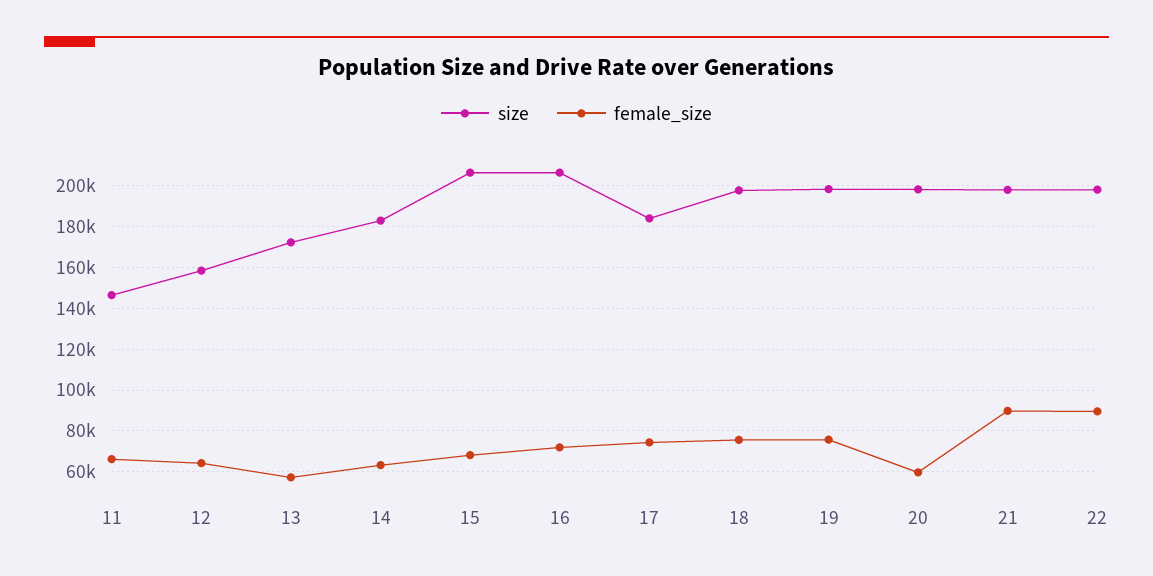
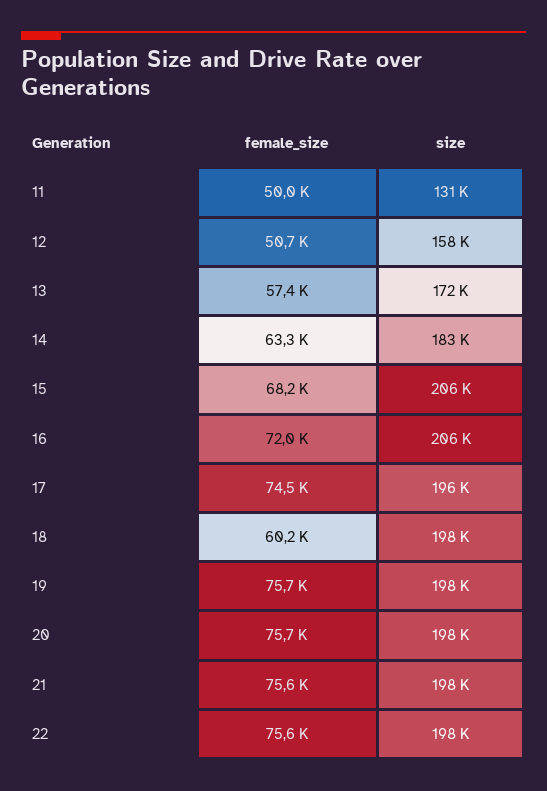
  {
    "size": {
-     "11": 145000,
+     "11": 131000,
      "12": 158000,
      "13": 172000,
      "14": 183000,
      "15": 206000,
      "16": 206000,
-     "17": 185000,
+     "17": 196000,
      "18": 198000,
      "19": 198000,
      "20": 198000,
      "21": 198000,
      "22": 198000
    },
    "female_size": {
-     "11": 65000,
+     "11": 50000,
-     "12": 65000,
+     "12": 50700,
      "13": 57400,
      "14": 63300,
      "15": 68200,
      "16": 72000,
      "17": 74500,
-     "18": 75000,
+     "18": 60200,
      "19": 75700,
-     "20": 60000,
+     "20": 75700,
-     "21": 90000,
+     "21": 75600,
-     "22": 90000
+     "22": 75600
    }
  }

